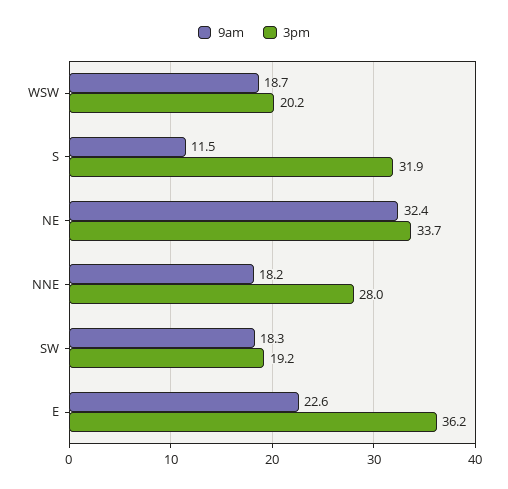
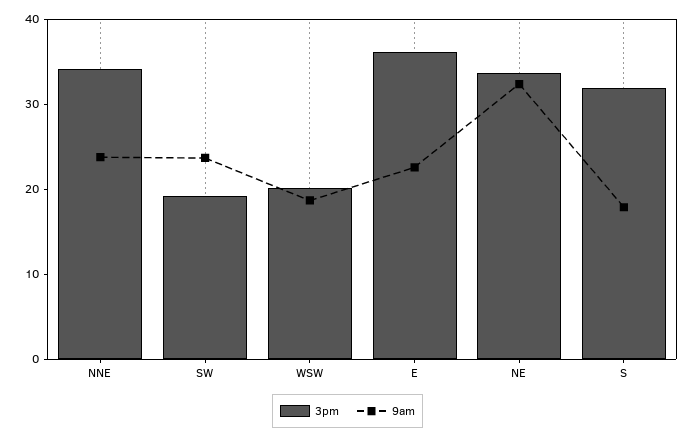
  {
    "9am": {
      "WSW": 18.7,
-     "S": 11.5,
+     "S": 18,
      "NE": 32.4,
-     "NNE": 18.2,
+     "NNE": 24,
-     "SW": 18.3,
+     "SW": 24,
      "E": 22.6
    },
    "3pm": {
      "WSW": 20.2,
      "S": 31.9,
      "NE": 33.7,
-     "NNE": 28,
+     "NNE": 34,
      "SW": 19.2,
      "E": 36.2
    }
  }

